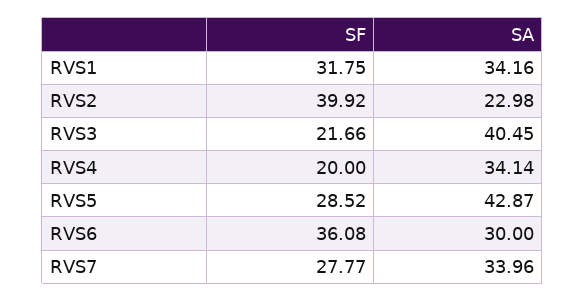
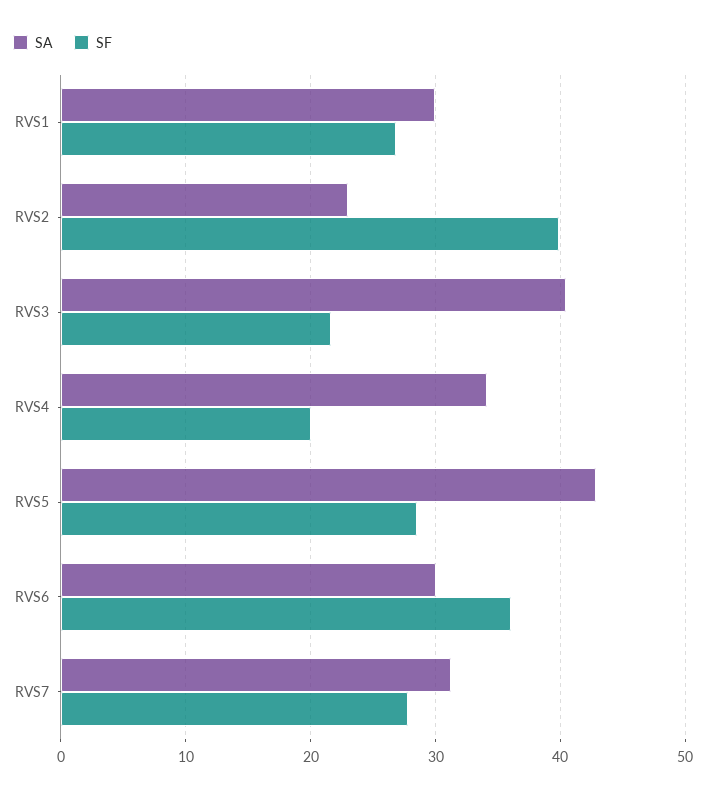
  {
    "SF": {
-     "RVS1": 31.75,
+     "RVS1": 27,
      "RVS2": 39.92,
      "RVS3": 21.66,
      "RVS4": 20,
      "RVS5": 28.52,
      "RVS6": 36.08,
      "RVS7": 27.77
    },
    "SA": {
-     "RVS1": 34.16,
+     "RVS1": 30,
      "RVS2": 22.98,
      "RVS3": 40.45,
      "RVS4": 34.14,
      "RVS5": 42.87,
      "RVS6": 30,
-     "RVS7": 33.96
+     "RVS7": 31
    }
  }

